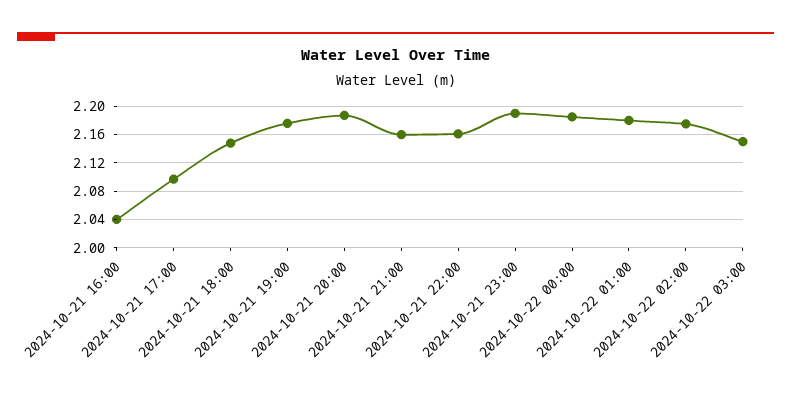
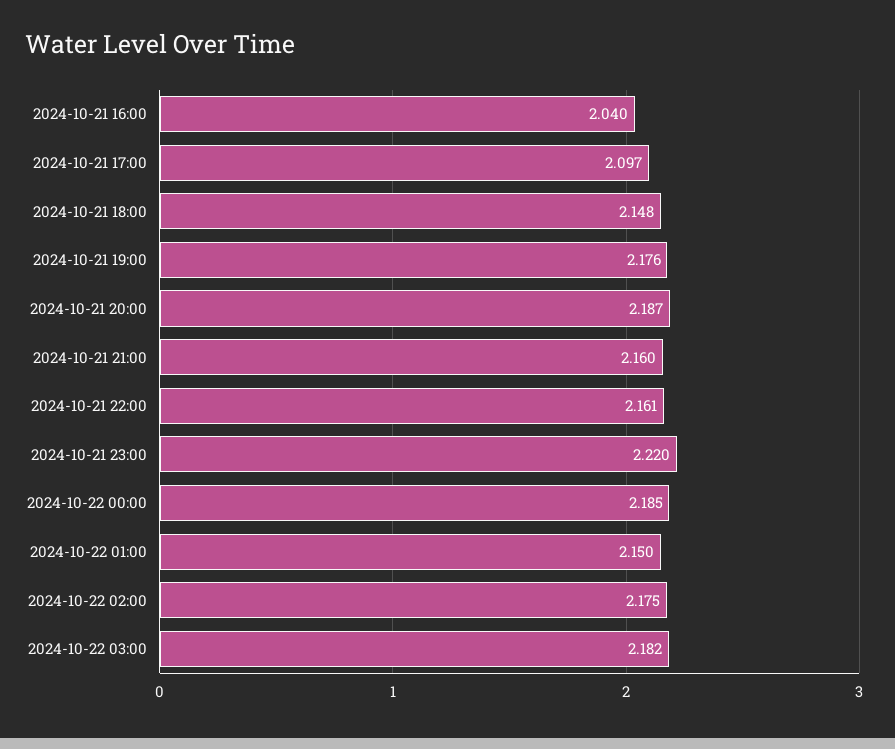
  {
    "2024-10-21 16:00": 2.04,
    "2024-10-21 17:00": 2.097,
    "2024-10-21 18:00": 2.148,
    "2024-10-21 19:00": 2.176,
    "2024-10-21 20:00": 2.187,
    "2024-10-21 21:00": 2.16,
    "2024-10-21 22:00": 2.161,
-   "2024-10-21 23:00": 2.19,
+   "2024-10-21 23:00": 2.22,
    "2024-10-22 00:00": 2.185,
-   "2024-10-22 01:00": 2.18,
+   "2024-10-22 01:00": 2.15,
    "2024-10-22 02:00": 2.175,
-   "2024-10-22 03:00": 2.15
+   "2024-10-22 03:00": 2.182
  }

